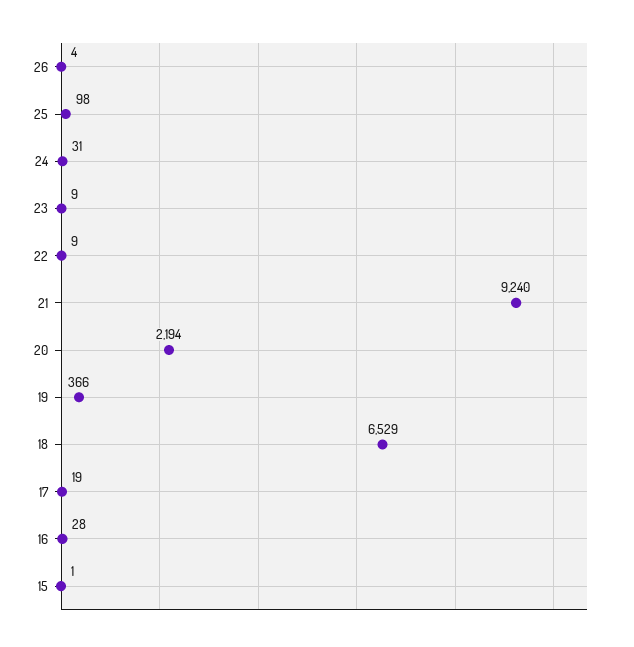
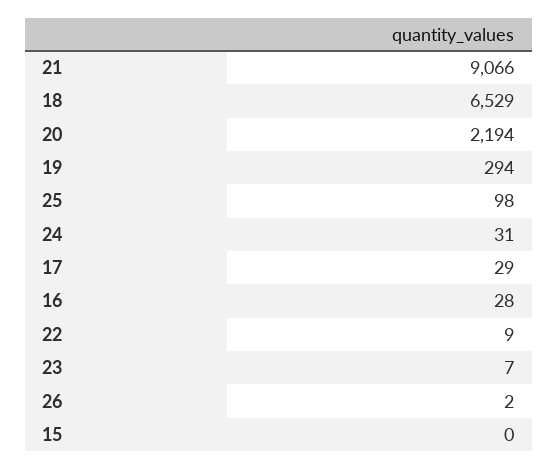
  {
-   "26": 4,
+   "26": 2,
    "25": 98,
    "24": 31,
-   "23": 9,
+   "23": 7,
    "22": 9,
-   "21": 9240,
+   "21": 9066,
    "20": 2194,
-   "19": 366,
+   "19": 294,
    "18": 6529,
-   "17": 19,
+   "17": 29,
    "16": 28,
-   "15": 1
+   "15": 0
  }

